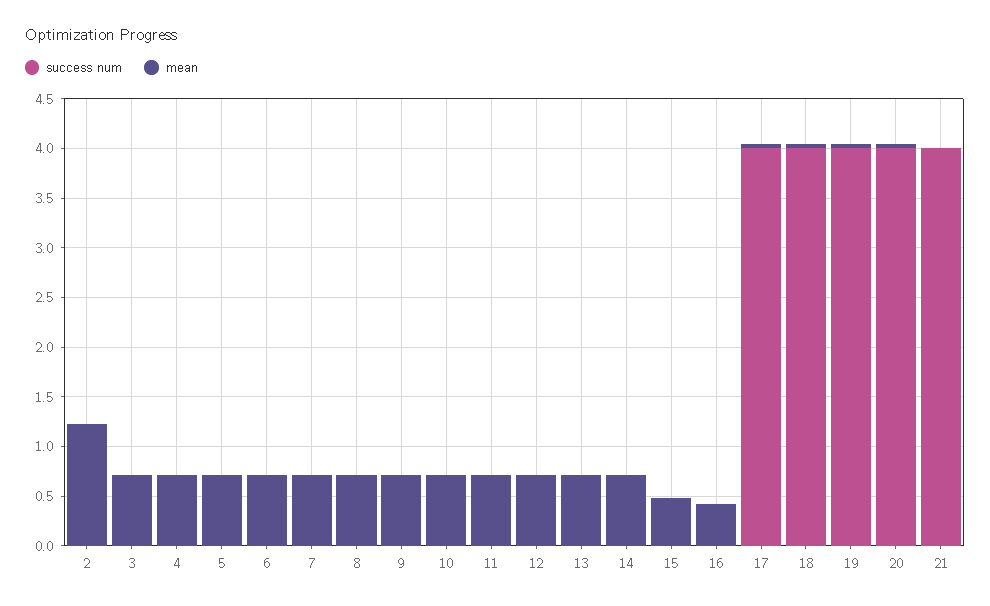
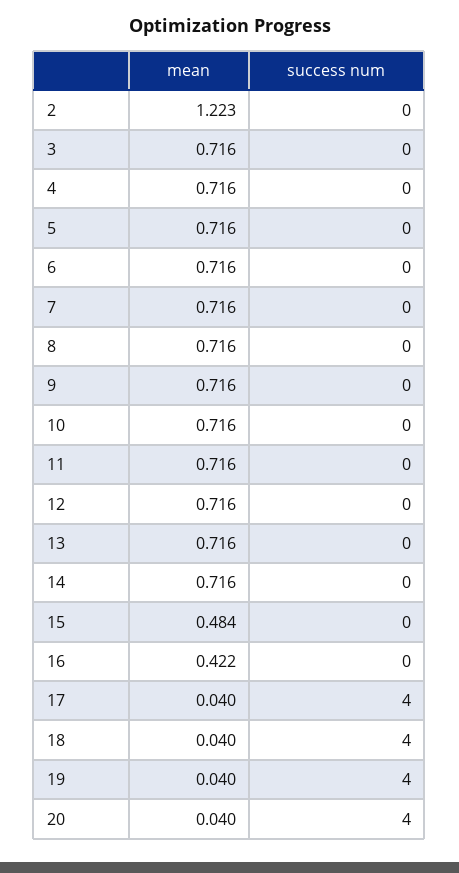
  {
    "success num": {
      "2": 0,
      "3": 0,
      "4": 0,
      "5": 0,
      "6": 0,
      "7": 0,
      "8": 0,
      "9": 0,
      "10": 0,
      "11": 0,
      "12": 0,
      "13": 0,
      "14": 0,
      "15": 0,
      "16": 0,
      "17": 4,
      "18": 4,
      "19": 4,
-     "20": 4,
+     "20": 4
-     "21": 4
    },
    "mean": {
      "2": 1.223,
      "3": 0.716,
      "4": 0.716,
      "5": 0.716,
      "6": 0.716,
      "7": 0.716,
      "8": 0.716,
      "9": 0.716,
      "10": 0.716,
      "11": 0.716,
      "12": 0.716,
      "13": 0.716,
      "14": 0.716,
      "15": 0.484,
      "16": 0.422,
      "17": 0.04,
      "18": 0.04,
      "19": 0.04,
-     "20": 0.04,
+     "20": 0.04
-     "21": 0
    }
  }

